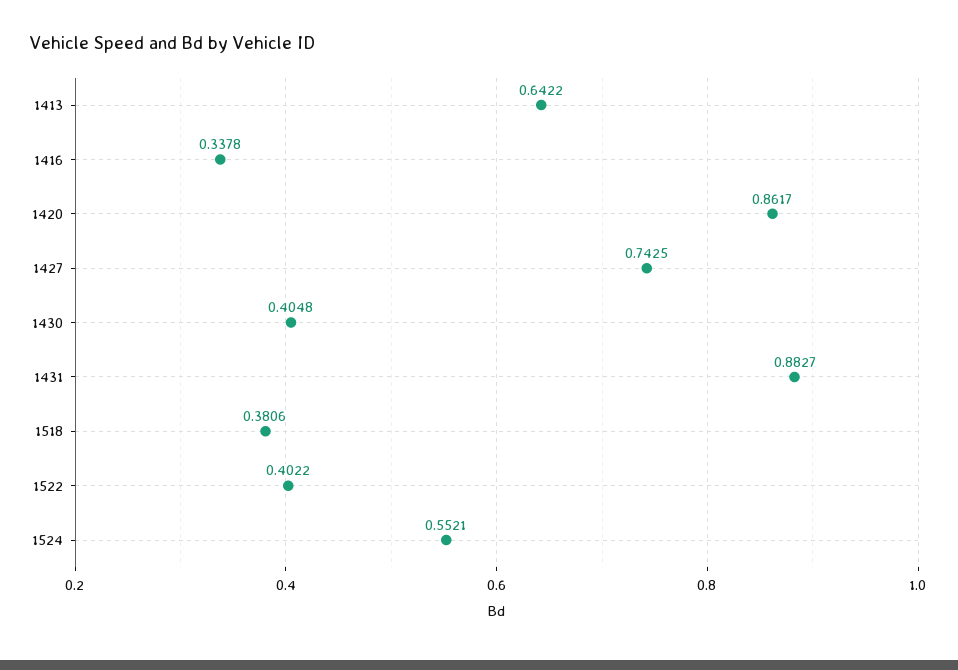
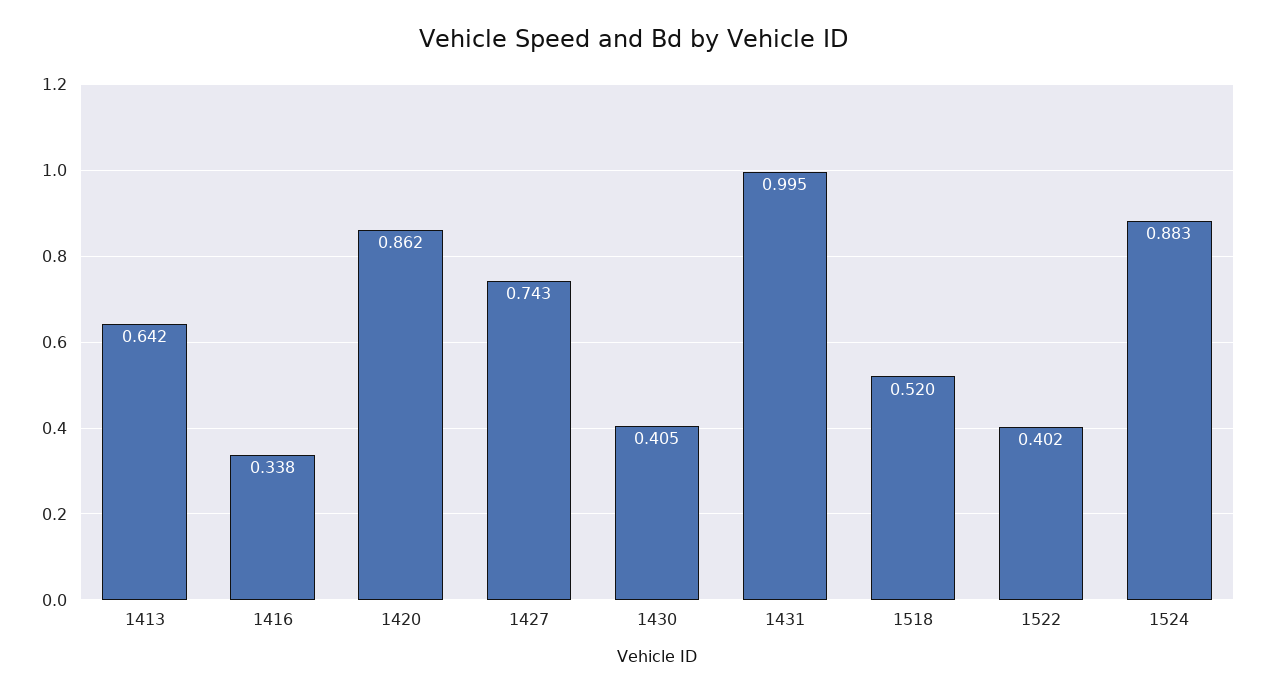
  {
    "1413": 0.6422,
    "1416": 0.3378,
    "1420": 0.8617,
    "1427": 0.7425,
    "1430": 0.4048,
-   "1431": 0.8827,
+   "1431": 0.995,
-   "1518": 0.3806,
+   "1518": 0.52,
    "1522": 0.4022,
-   "1524": 0.5521
+   "1524": 0.883
  }

